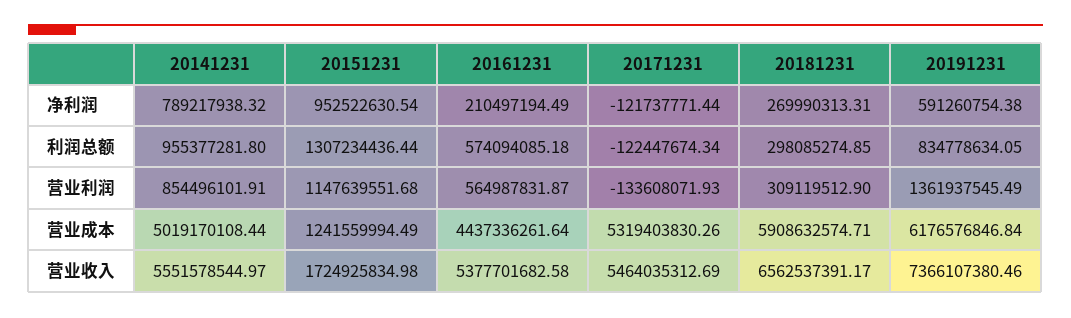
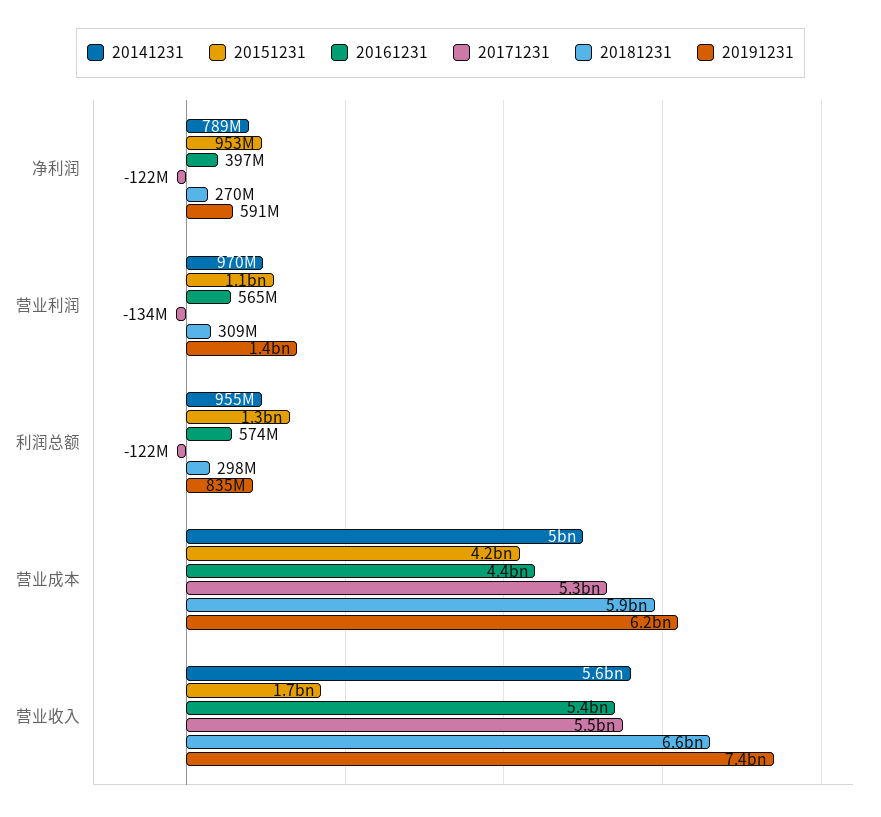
  {
    "20141231": {
      "净利润": 789217938.32,
      "利润总额": 955377281.8,
-     "营业利润": 854496101.91,
+     "营业利润": 970000000,
      "营业成本": 5019170108.44,
      "营业收入": 5551578544.97
    },
    "20151231": {
      "净利润": 952522630.54,
      "利润总额": 1307234436.44,
      "营业利润": 1147639551.68,
-     "营业成本": 1241559994.49,
+     "营业成本": 4200000000,
      "营业收入": 1724925834.98
    },
    "20161231": {
-     "净利润": 210497194.49,
+     "净利润": 397000000,
      "利润总额": 574094085.18,
      "营业利润": 564987831.87,
      "营业成本": 4437336261.64,
      "营业收入": 5377701682.58
    },
    "20171231": {
      "净利润": -121737771.44,
      "利润总额": -122447674.34,
      "营业利润": -133608071.93,
      "营业成本": 5319403830.26,
      "营业收入": 5464035312.69
    },
    "20181231": {
      "净利润": 269990313.31,
      "利润总额": 298085274.85,
      "营业利润": 309119512.9,
      "营业成本": 5908632574.71,
      "营业收入": 6562537391.17
    },
    "20191231": {
      "净利润": 591260754.38,
      "利润总额": 834778634.05,
      "营业利润": 1361937545.49,
      "营业成本": 6176576846.84,
      "营业收入": 7366107380.46
    }
  }

